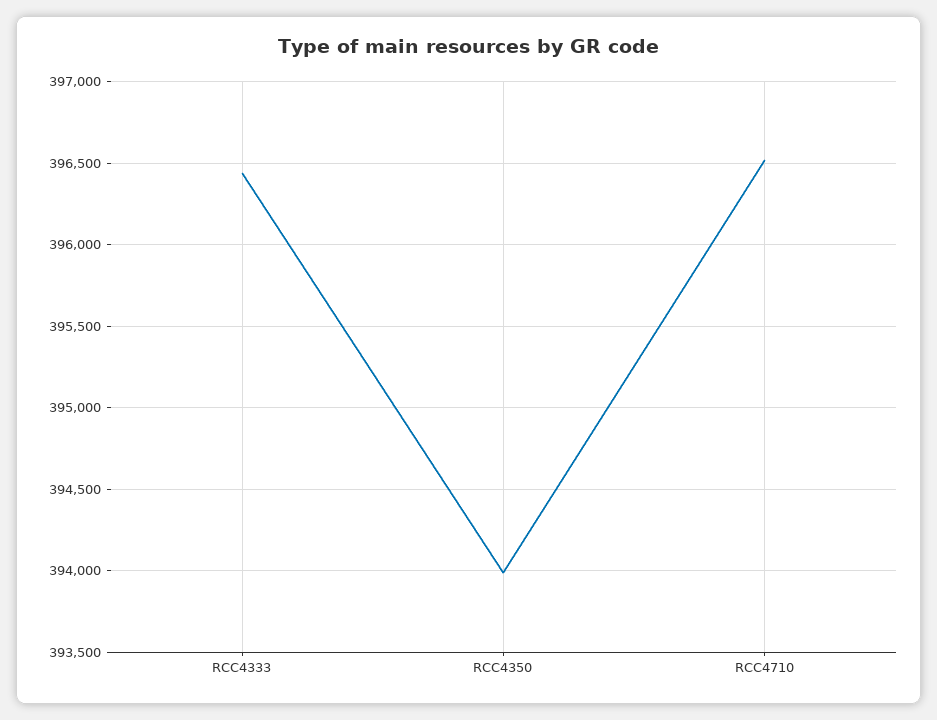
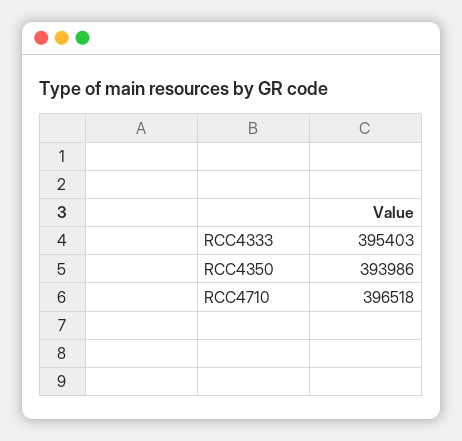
  {
-   "RCC4333": 396450,
+   "RCC4333": 395403,
    "RCC4350": 393986,
    "RCC4710": 396518
  }

